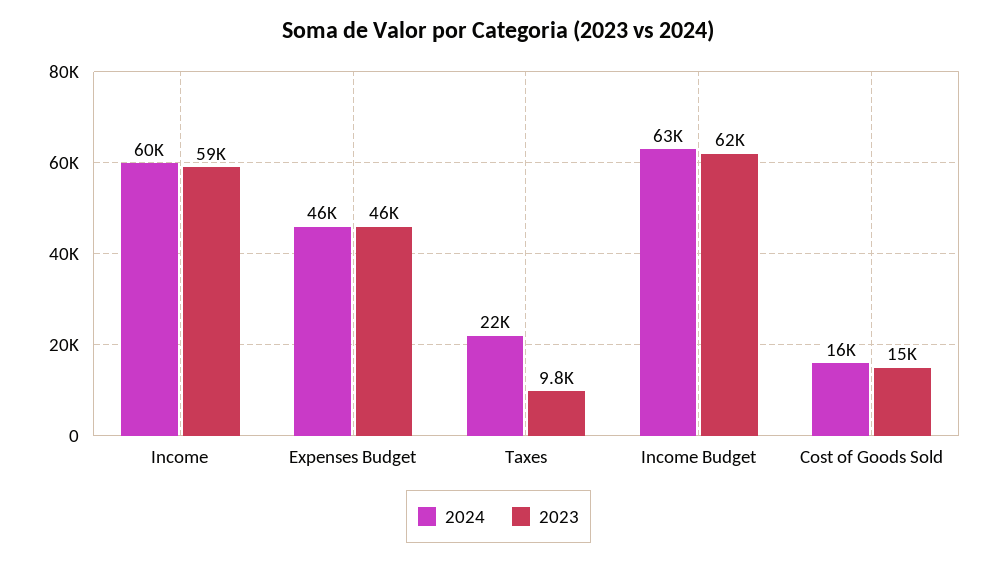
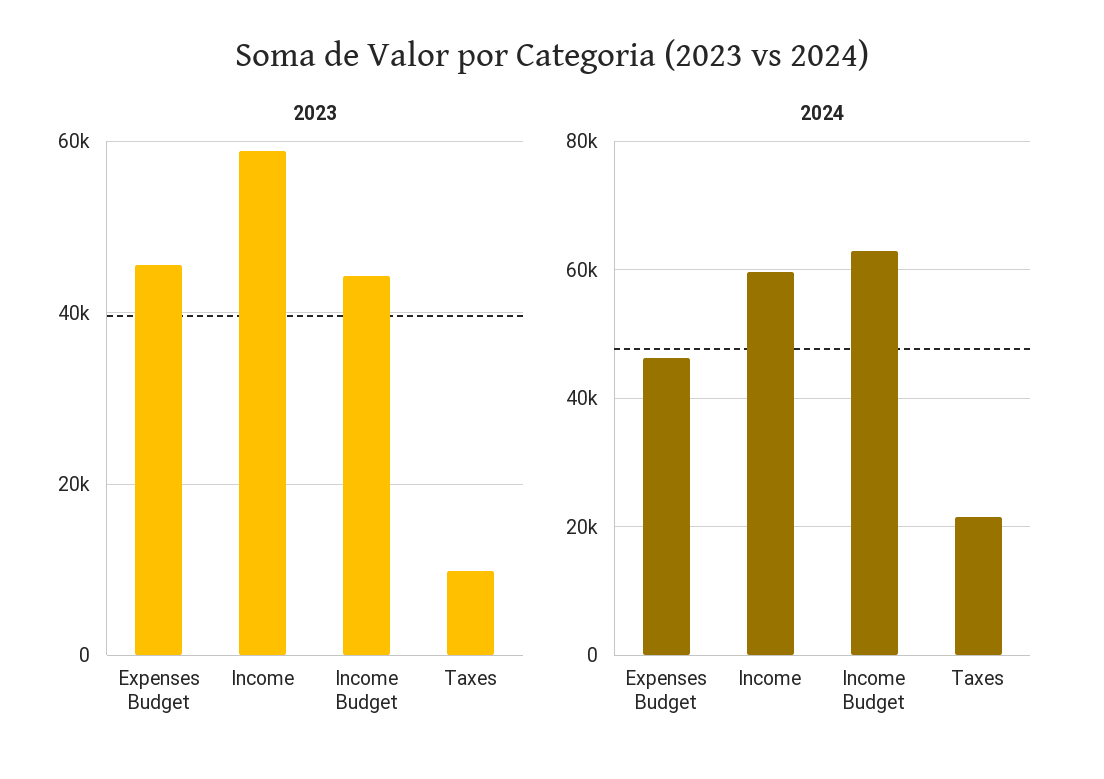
  {
    "2024": {
      "Income": 60000,
      "Expenses Budget": 46000,
      "Taxes": 22000,
-     "Income Budget": 63000,
+     "Income Budget": 63000
-     "Cost of Goods Sold": 16000
    },
    "2023": {
      "Income": 59000,
      "Expenses Budget": 46000,
      "Taxes": 9800,
-     "Income Budget": 62000,
+     "Income Budget": 44000
-     "Cost of Goods Sold": 15000
    }
  }

